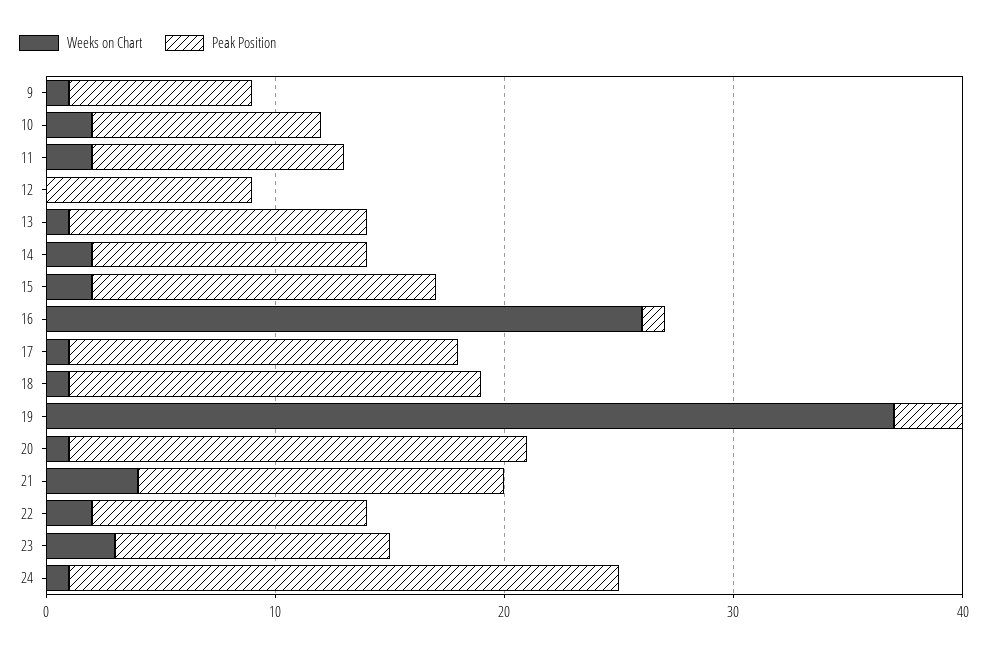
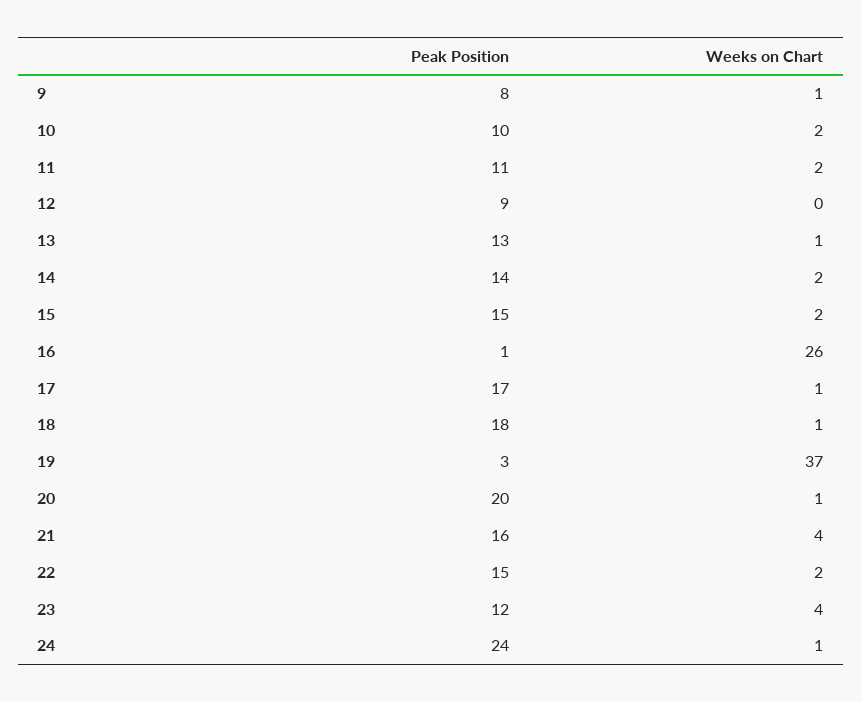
  {
    "Weeks on Chart": {
      "9": 1,
      "10": 2,
      "11": 2,
      "12": 0,
      "13": 1,
      "14": 2,
      "15": 2,
      "16": 26,
      "17": 1,
      "18": 1,
      "19": 37,
      "20": 1,
      "21": 4,
      "22": 2,
-     "23": 3,
+     "23": 4,
      "24": 1
    },
    "Peak Position": {
      "9": 8,
      "10": 10,
      "11": 11,
      "12": 9,
      "13": 13,
-     "14": 12,
+     "14": 14,
      "15": 15,
      "16": 1,
      "17": 17,
      "18": 18,
      "19": 3,
      "20": 20,
      "21": 16,
-     "22": 12,
+     "22": 15,
      "23": 12,
      "24": 24
    }
  }

